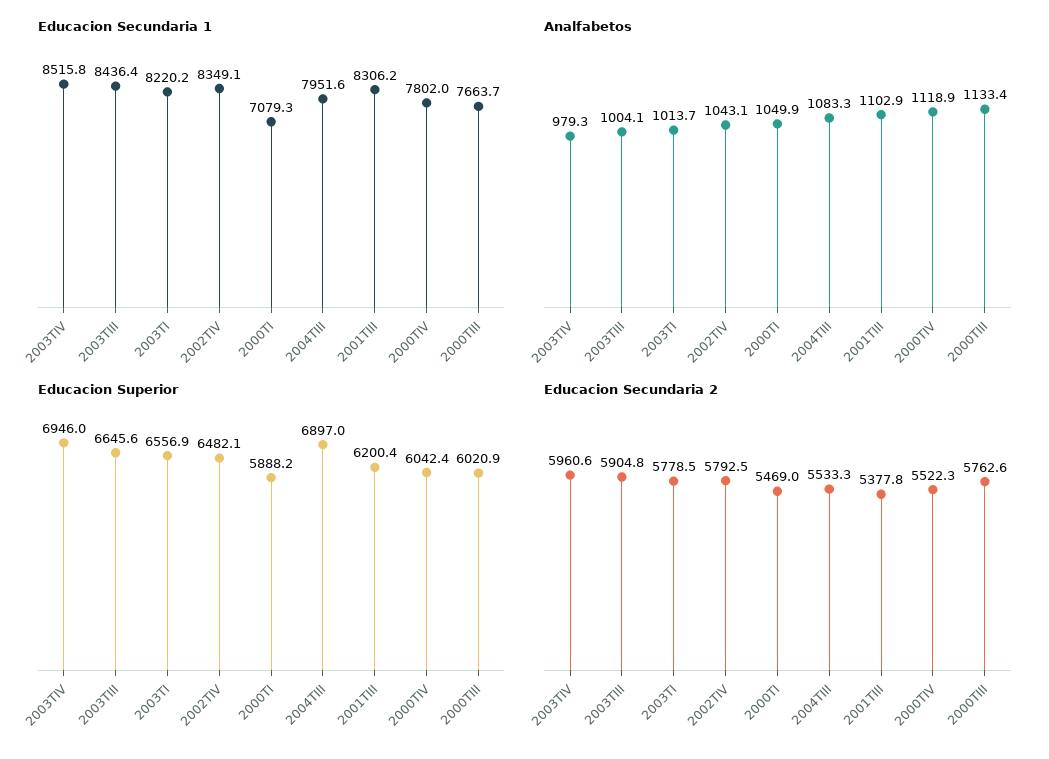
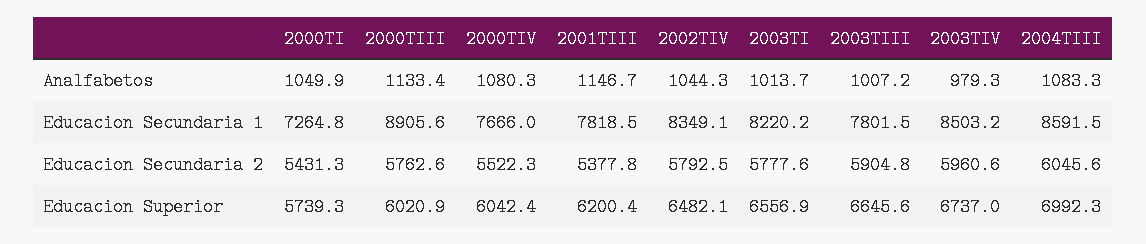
  {
    "Educacion Secundaria 1": {
-     "2003TIV": 8515.8,
+     "2003TIV": 8503.2,
-     "2003TIII": 8436.4,
+     "2003TIII": 7801.5,
      "2003TI": 8220.2,
      "2002TIV": 8349.1,
-     "2000TI": 7079.3,
+     "2000TI": 7264.8,
-     "2004TIII": 7951.6,
+     "2004TIII": 8591.5,
-     "2001TIII": 8306.2,
+     "2001TIII": 7818.5,
-     "2000TIV": 7802,
+     "2000TIV": 7666,
-     "2000TIII": 7663.7
+     "2000TIII": 8905.6
    },
    "Analfabetos": {
      "2003TIV": 979.3,
-     "2003TIII": 1004.1,
+     "2003TIII": 1007.2,
      "2003TI": 1013.7,
-     "2002TIV": 1043.1,
+     "2002TIV": 1044.3,
      "2000TI": 1049.9,
      "2004TIII": 1083.3,
-     "2001TIII": 1102.9,
+     "2001TIII": 1146.7,
-     "2000TIV": 1118.9,
+     "2000TIV": 1080.3,
      "2000TIII": 1133.4
    },
    "Educacion Superior": {
-     "2003TIV": 6946,
+     "2003TIV": 6737,
      "2003TIII": 6645.6,
      "2003TI": 6556.9,
      "2002TIV": 6482.1,
-     "2000TI": 5888.2,
+     "2000TI": 5739.3,
-     "2004TIII": 6897,
+     "2004TIII": 6992.3,
      "2001TIII": 6200.4,
      "2000TIV": 6042.4,
      "2000TIII": 6020.9
    },
    "Educacion Secundaria 2": {
      "2003TIV": 5960.6,
      "2003TIII": 5904.8,
-     "2003TI": 5778.5,
+     "2003TI": 5777.6,
      "2002TIV": 5792.5,
-     "2000TI": 5469,
+     "2000TI": 5431.3,
-     "2004TIII": 5533.3,
+     "2004TIII": 6045.6,
      "2001TIII": 5377.8,
      "2000TIV": 5522.3,
      "2000TIII": 5762.6
    }
  }

